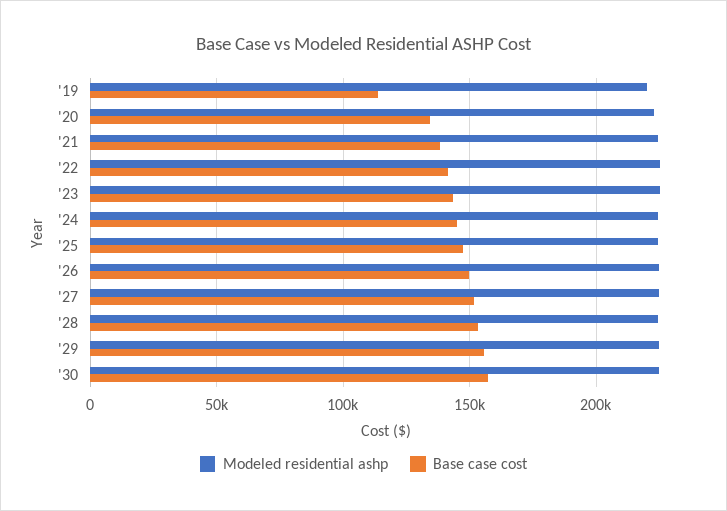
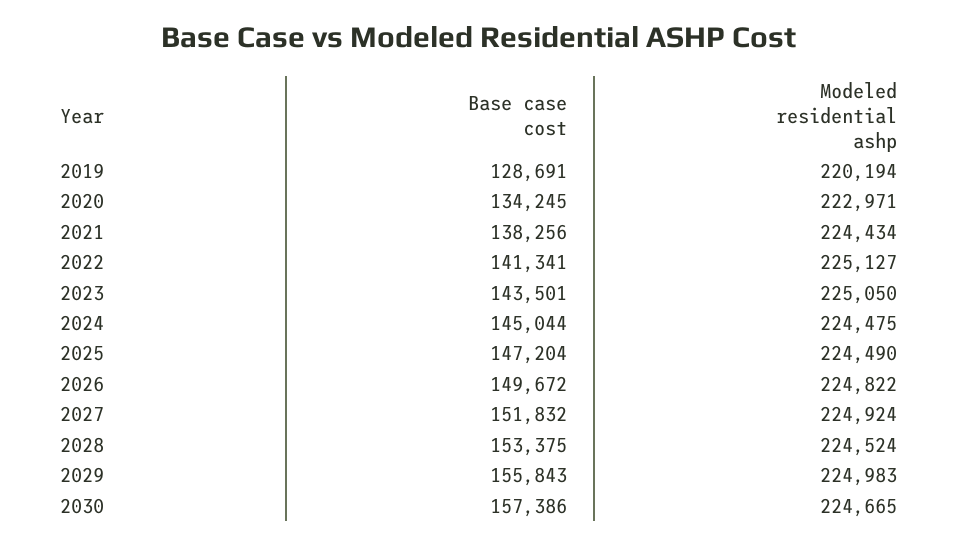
  {
    "Modeled residential ashp": {
      "'19": 220194,
      "'20": 222971,
      "'21": 224434,
      "'22": 225127,
      "'23": 225050,
      "'24": 224475,
      "'25": 224490,
      "'26": 224822,
      "'27": 224924,
      "'28": 224524,
      "'29": 224983,
      "'30": 224665
    },
    "Base case cost": {
-     "'19": 115000,
+     "'19": 128691,
      "'20": 134245,
      "'21": 138256,
      "'22": 141341,
      "'23": 143501,
      "'24": 145044,
      "'25": 147204,
      "'26": 149672,
      "'27": 151832,
      "'28": 153375,
      "'29": 155843,
      "'30": 157386
    }
  }

